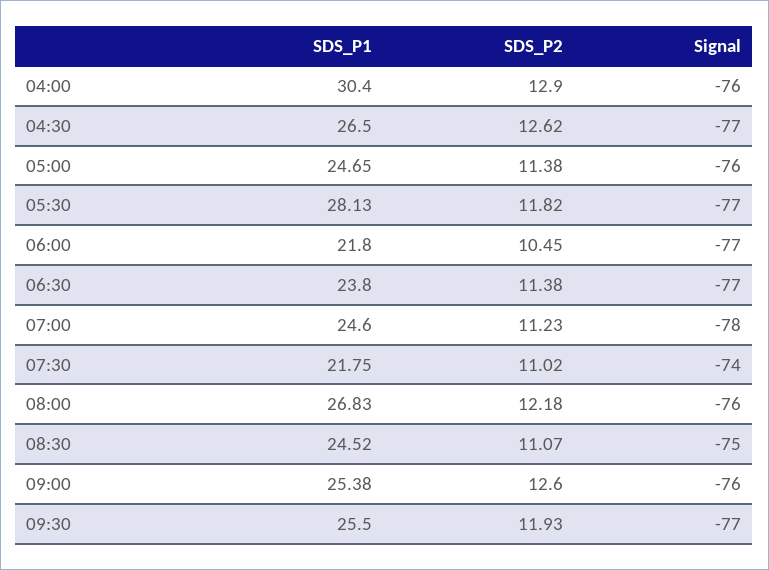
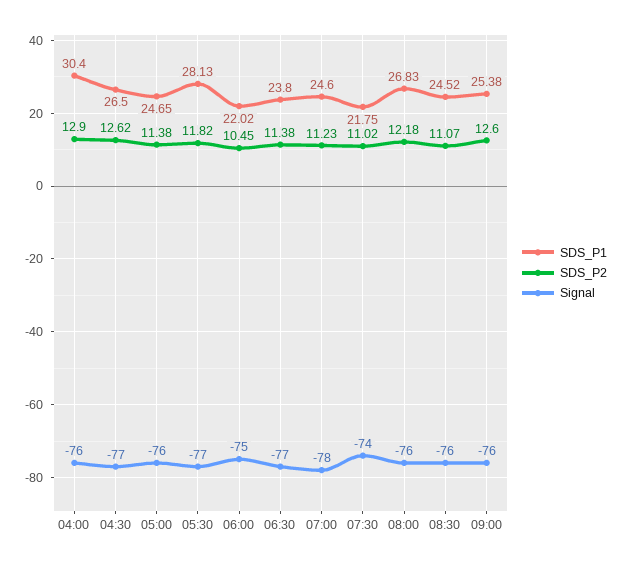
  {
    "SDS_P1": {
      "04:00": 30.4,
      "04:30": 26.5,
      "05:00": 24.65,
      "05:30": 28.13,
-     "06:00": 21.8,
+     "06:00": 22.02,
      "06:30": 23.8,
      "07:00": 24.6,
      "07:30": 21.75,
      "08:00": 26.83,
      "08:30": 24.52,
-     "09:00": 25.38,
+     "09:00": 25.38
-     "09:30": 25.5
    },
    "SDS_P2": {
      "04:00": 12.9,
      "04:30": 12.62,
      "05:00": 11.38,
      "05:30": 11.82,
      "06:00": 10.45,
      "06:30": 11.38,
      "07:00": 11.23,
      "07:30": 11.02,
      "08:00": 12.18,
      "08:30": 11.07,
-     "09:00": 12.6,
+     "09:00": 12.6
-     "09:30": 11.93
    },
    "Signal": {
      "04:00": -76,
      "04:30": -77,
      "05:00": -76,
      "05:30": -77,
-     "06:00": -77,
+     "06:00": -75,
      "06:30": -77,
      "07:00": -78,
      "07:30": -74,
      "08:00": -76,
-     "08:30": -75,
+     "08:30": -76,
-     "09:00": -76,
+     "09:00": -76
-     "09:30": -77
    }
  }

